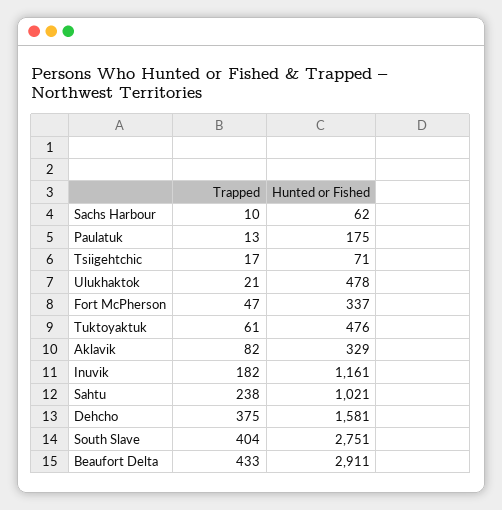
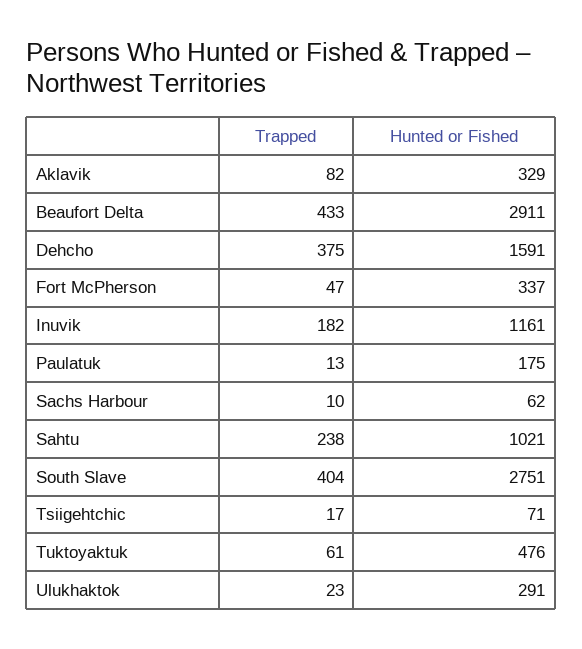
  {
    "Trapped": {
      "Sachs Harbour": 10,
      "Paulatuk": 13,
      "Tsiigehtchic": 17,
-     "Ulukhaktok": 21,
+     "Ulukhaktok": 23,
      "Fort McPherson": 47,
      "Tuktoyaktuk": 61,
      "Aklavik": 82,
      "Inuvik": 182,
      "Sahtu": 238,
      "Dehcho": 375,
      "South Slave": 404,
      "Beaufort Delta": 433
    },
    "Hunted or Fished": {
      "Sachs Harbour": 62,
      "Paulatuk": 175,
      "Tsiigehtchic": 71,
-     "Ulukhaktok": 478,
+     "Ulukhaktok": 291,
      "Fort McPherson": 337,
      "Tuktoyaktuk": 476,
      "Aklavik": 329,
      "Inuvik": 1161,
      "Sahtu": 1021,
-     "Dehcho": 1581,
+     "Dehcho": 1591,
      "South Slave": 2751,
      "Beaufort Delta": 2911
    }
  }

